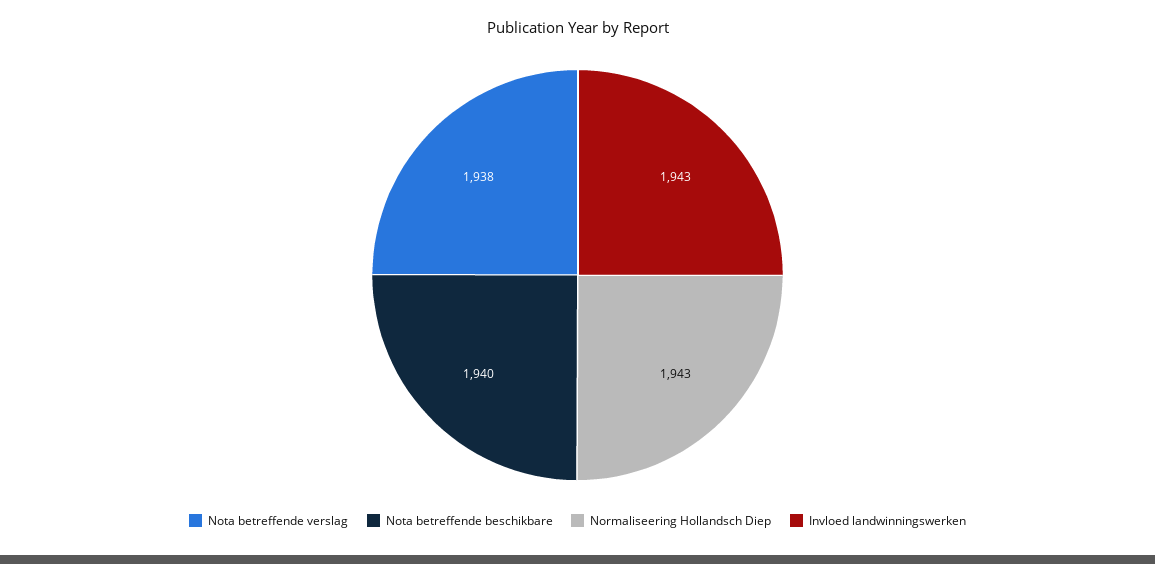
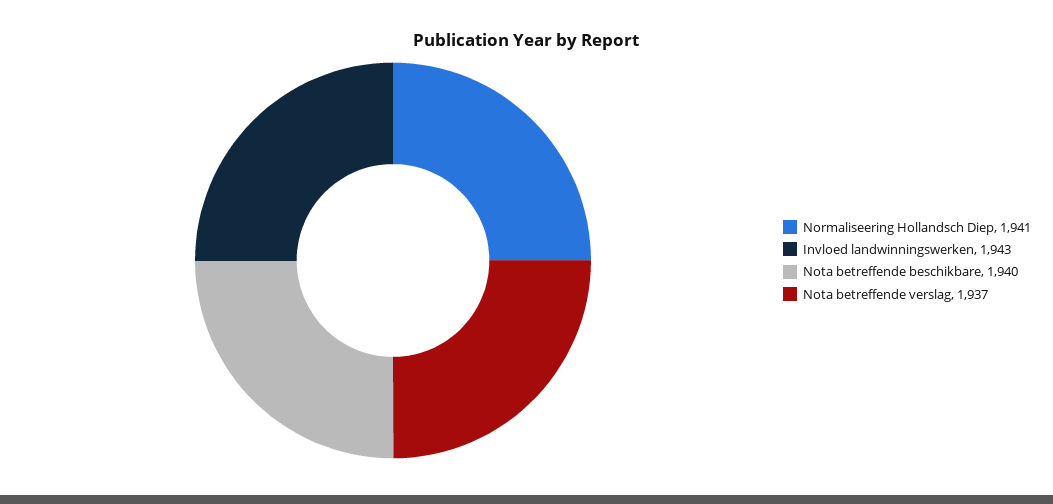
  {
-   "Nota betreffende verslag": 1938,
+   "Nota betreffende verslag": 1937,
    "Nota betreffende beschikbare": 1940,
-   "Normaliseering Hollandsch Diep": 1943,
+   "Normaliseering Hollandsch Diep": 1941,
    "Invloed landwinningswerken": 1943
  }

